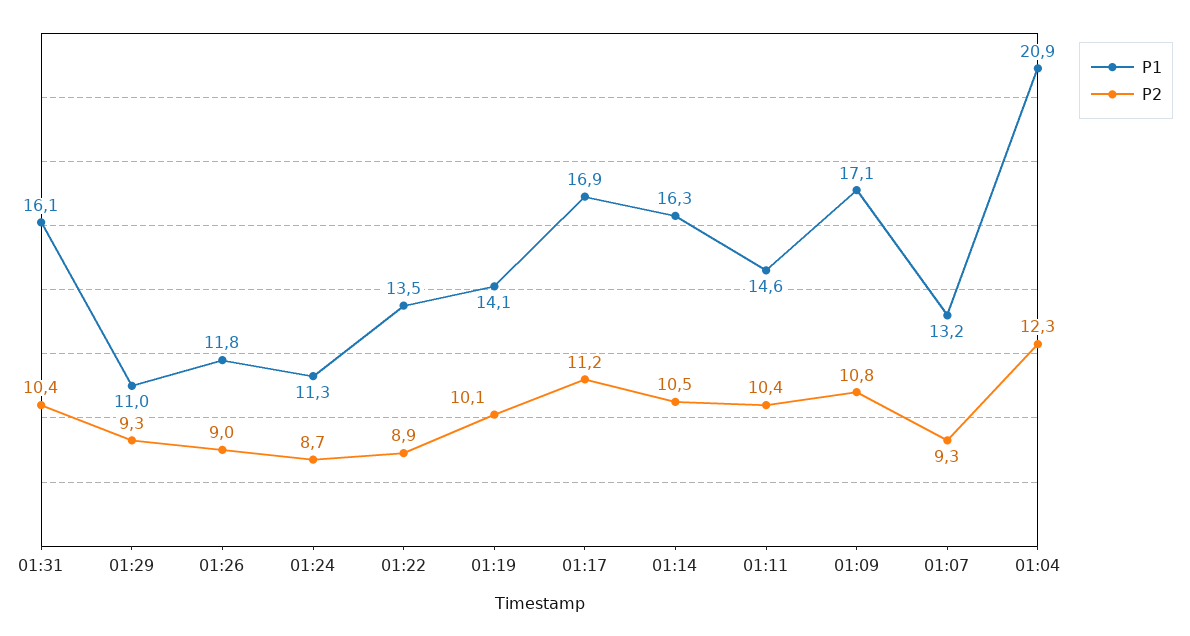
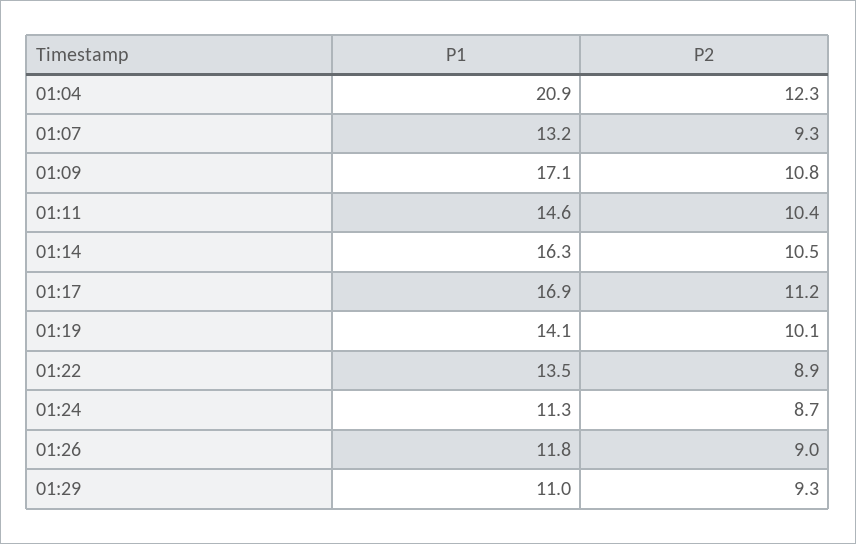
  {
    "P1": {
-     "01:31": 16.1,
      "01:29": 11,
      "01:26": 11.8,
      "01:24": 11.3,
      "01:22": 13.5,
      "01:19": 14.1,
      "01:17": 16.9,
      "01:14": 16.3,
      "01:11": 14.6,
      "01:09": 17.1,
      "01:07": 13.2,
      "01:04": 20.9
    },
    "P2": {
-     "01:31": 10.4,
      "01:29": 9.3,
      "01:26": 9,
      "01:24": 8.7,
      "01:22": 8.9,
      "01:19": 10.1,
      "01:17": 11.2,
      "01:14": 10.5,
      "01:11": 10.4,
      "01:09": 10.8,
      "01:07": 9.3,
      "01:04": 12.3
    }
  }

